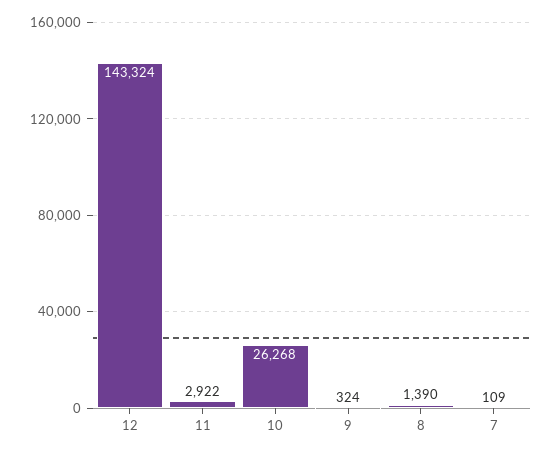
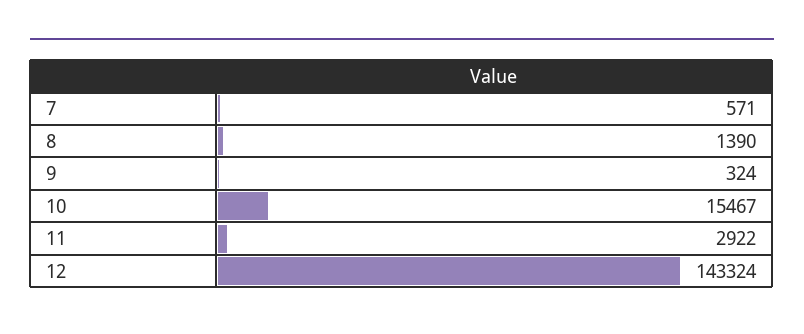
  {
    "12": 143324,
    "11": 2922,
-   "10": 26268,
+   "10": 15467,
    "9": 324,
    "8": 1390,
-   "7": 109
+   "7": 571
  }

